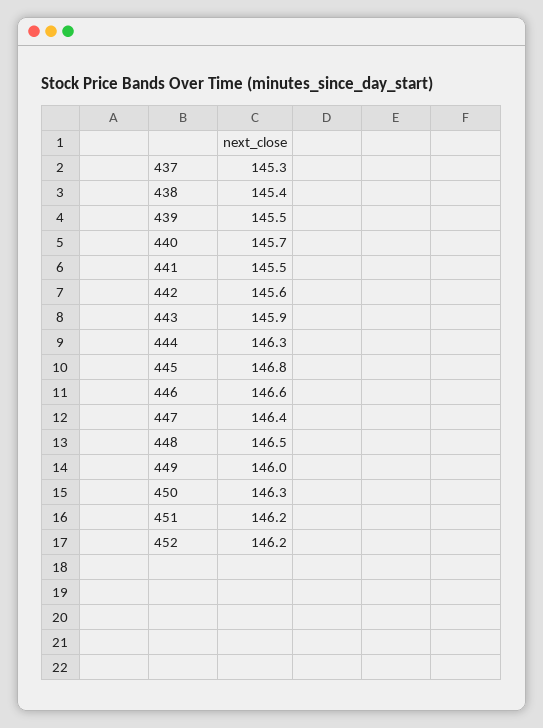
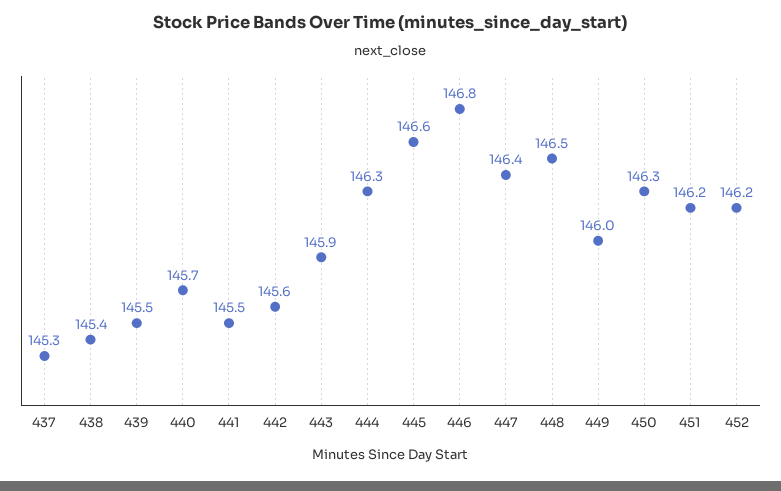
  {
    "437": 145.3,
    "438": 145.4,
    "439": 145.5,
    "440": 145.7,
    "441": 145.5,
    "442": 145.6,
    "443": 145.9,
    "444": 146.3,
-   "445": 146.8,
+   "445": 146.6,
-   "446": 146.6,
+   "446": 146.8,
    "447": 146.4,
    "448": 146.5,
    "449": 146,
    "450": 146.3,
    "451": 146.2,
    "452": 146.2
  }

